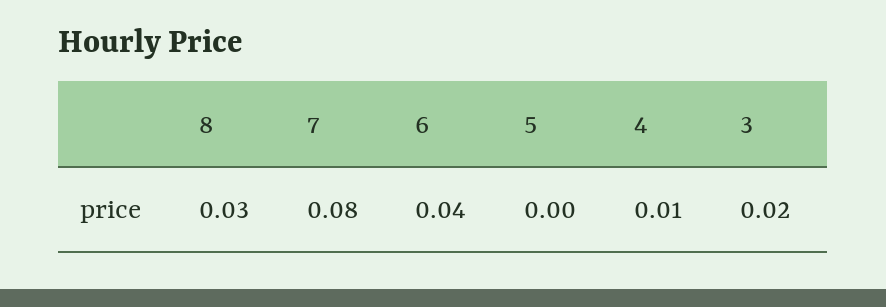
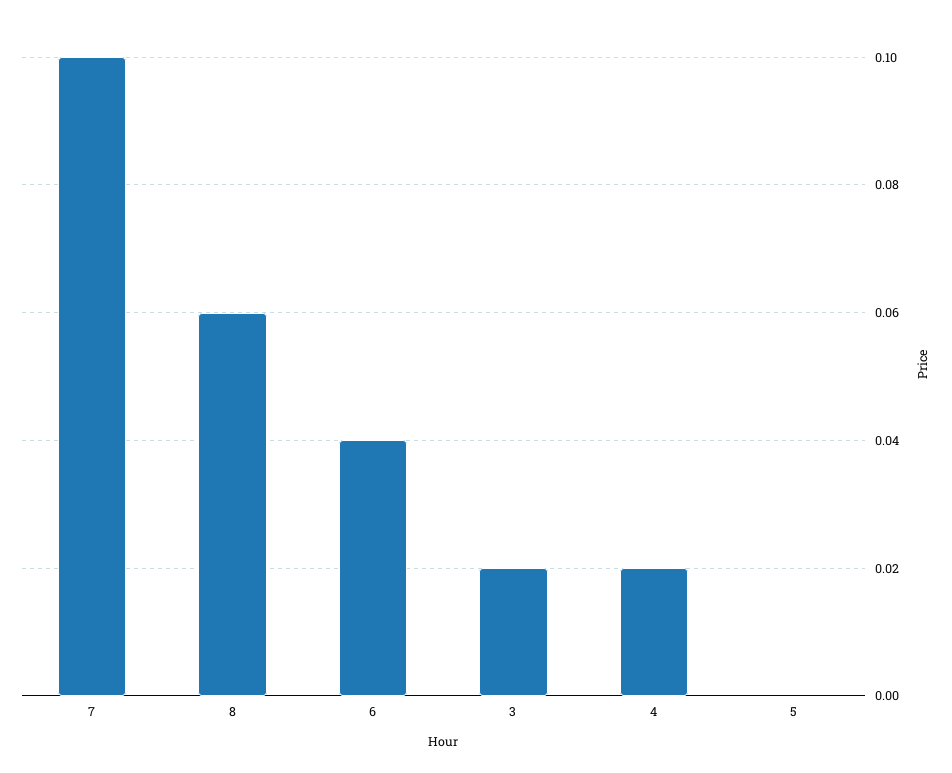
  {
-   "8": 0.03,
+   "8": 0.06,
-   "7": 0.08,
+   "7": 0.1,
    "6": 0.04,
    "5": 0,
-   "4": 0.01,
+   "4": 0.02,
    "3": 0.02
  }

